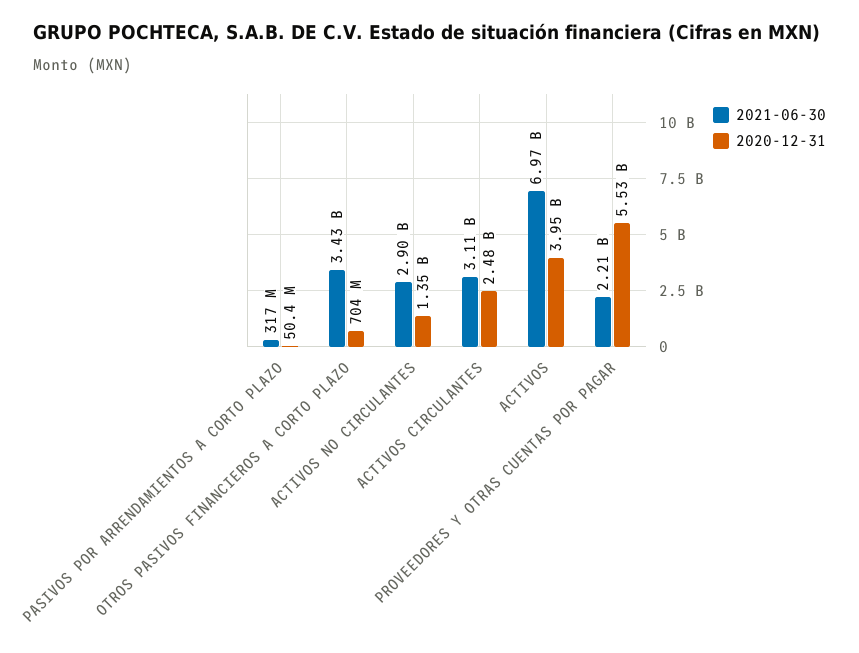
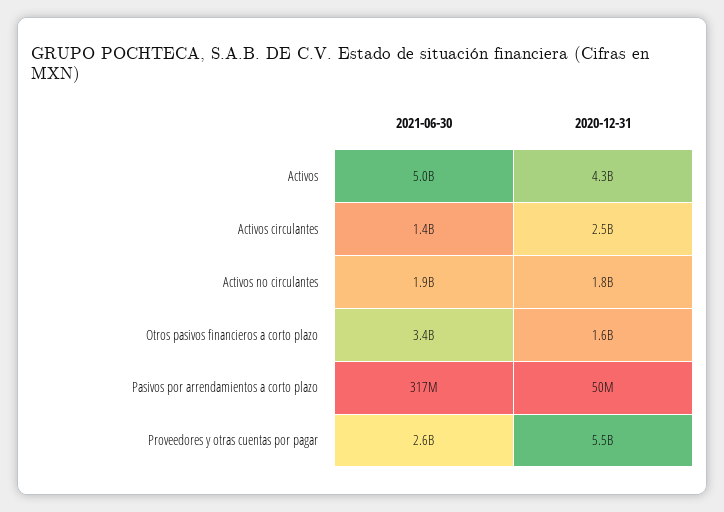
  {
    "2021-06-30": {
      "PASIVOS POR ARRENDAMIENTOS A CORTO PLAZO": 317000000,
      "OTROS PASIVOS FINANCIEROS A CORTO PLAZO": 3430000000,
-     "ACTIVOS NO CIRCULANTES": 2900000000,
+     "ACTIVOS NO CIRCULANTES": 1900000000,
-     "ACTIVOS CIRCULANTES": 3110000000,
+     "ACTIVOS CIRCULANTES": 1400000000,
-     "ACTIVOS": 6970000000,
+     "ACTIVOS": 5000000000,
-     "PROVEEDORES Y OTRAS CUENTAS POR PAGAR": 2210000000
+     "PROVEEDORES Y OTRAS CUENTAS POR PAGAR": 2600000000
    },
    "2020-12-31": {
      "PASIVOS POR ARRENDAMIENTOS A CORTO PLAZO": 50400000,
-     "OTROS PASIVOS FINANCIEROS A CORTO PLAZO": 704000000,
+     "OTROS PASIVOS FINANCIEROS A CORTO PLAZO": 1600000000,
-     "ACTIVOS NO CIRCULANTES": 1350000000,
+     "ACTIVOS NO CIRCULANTES": 1800000000,
      "ACTIVOS CIRCULANTES": 2480000000,
-     "ACTIVOS": 3950000000,
+     "ACTIVOS": 4300000000,
      "PROVEEDORES Y OTRAS CUENTAS POR PAGAR": 5530000000
    }
  }

